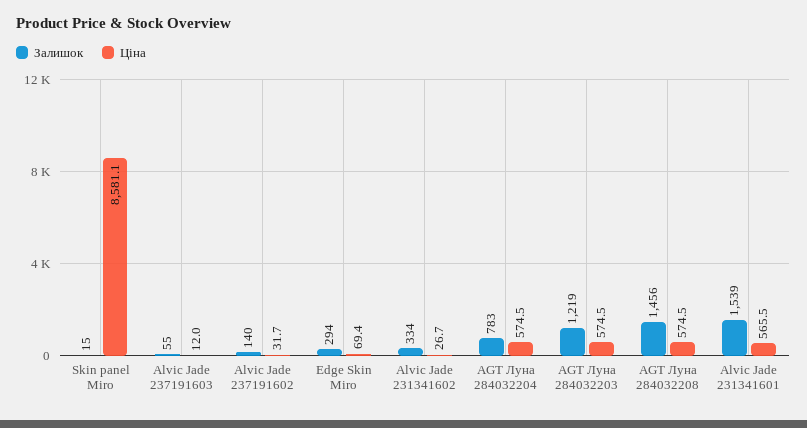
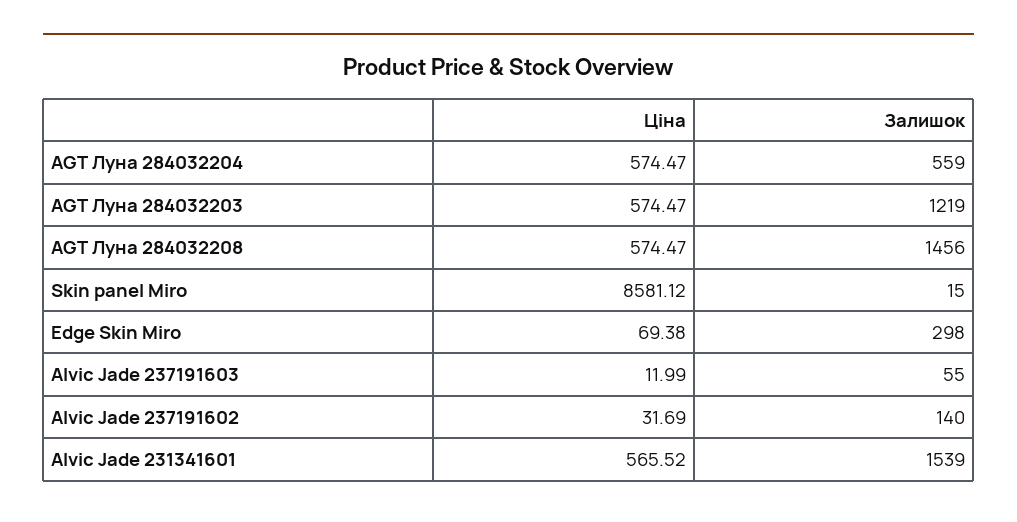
  {
    "Залишок": {
      "Skin panel Miro": 15,
      "Alvic Jade 237191603": 55,
      "Alvic Jade 237191602": 140,
-     "Edge Skin Miro": 294,
+     "Edge Skin Miro": 298,
-     "Alvic Jade 231341602": 334,
-     "AGT Луна 284032204": 783,
+     "AGT Луна 284032204": 559,
      "AGT Луна 284032203": 1219,
      "AGT Луна 284032208": 1456,
      "Alvic Jade 231341601": 1539
    },
    "Ціна": {
      "Skin panel Miro": 8581.12,
      "Alvic Jade 237191603": 11.99,
      "Alvic Jade 237191602": 31.69,
      "Edge Skin Miro": 69.38,
-     "Alvic Jade 231341602": 26.7,
      "AGT Луна 284032204": 574.47,
      "AGT Луна 284032203": 574.47,
      "AGT Луна 284032208": 574.47,
      "Alvic Jade 231341601": 565.52
    }
  }

